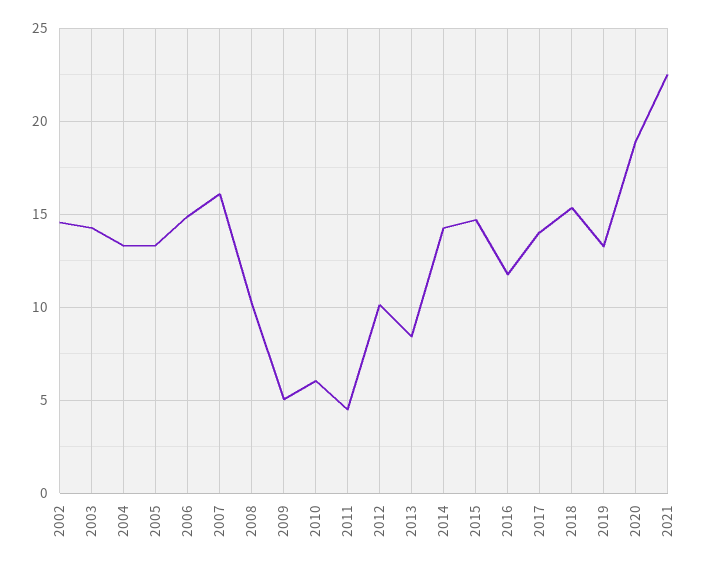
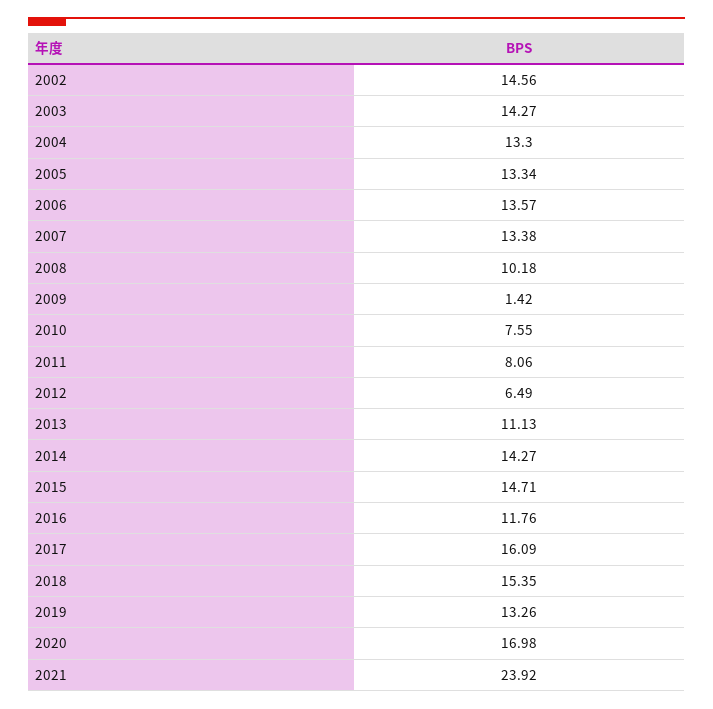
  {
    "2002": 14.56,
    "2003": 14.27,
    "2004": 13.3,
    "2005": 13.34,
-   "2006": 15,
+   "2006": 13.57,
-   "2007": 16,
+   "2007": 13.38,
    "2008": 10.18,
-   "2009": 5,
+   "2009": 1.42,
-   "2010": 6,
+   "2010": 7.55,
-   "2011": 4.5,
+   "2011": 8.06,
-   "2012": 10,
+   "2012": 6.49,
-   "2013": 8.5,
+   "2013": 11.13,
    "2014": 14.27,
    "2015": 14.71,
    "2016": 11.76,
-   "2017": 14,
+   "2017": 16.09,
    "2018": 15.35,
    "2019": 13.26,
-   "2020": 19,
+   "2020": 16.98,
-   "2021": 22.5
+   "2021": 23.92
  }

